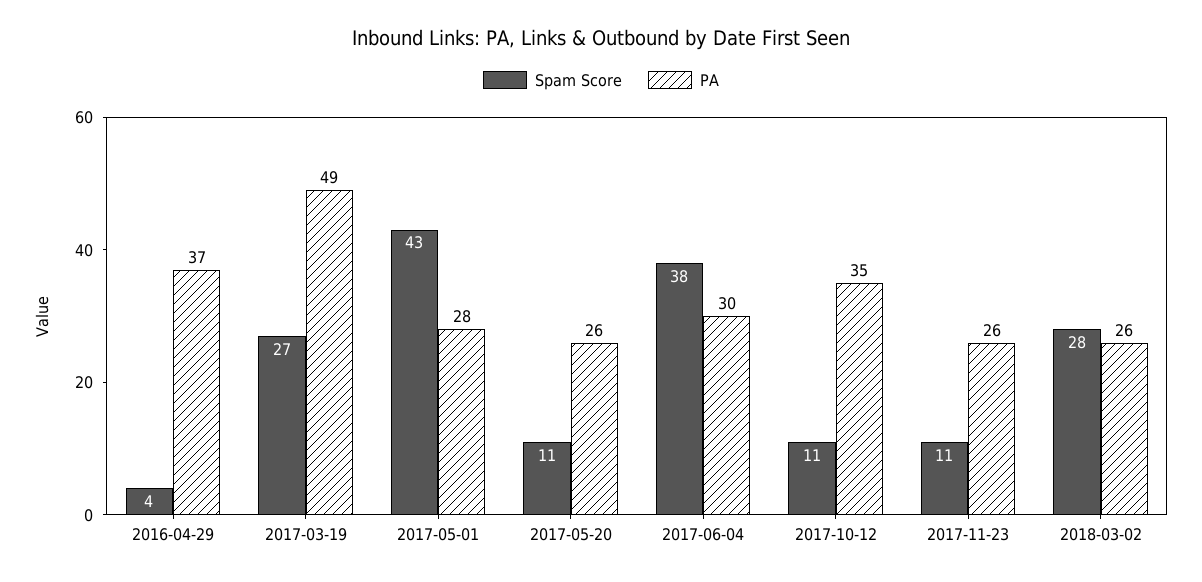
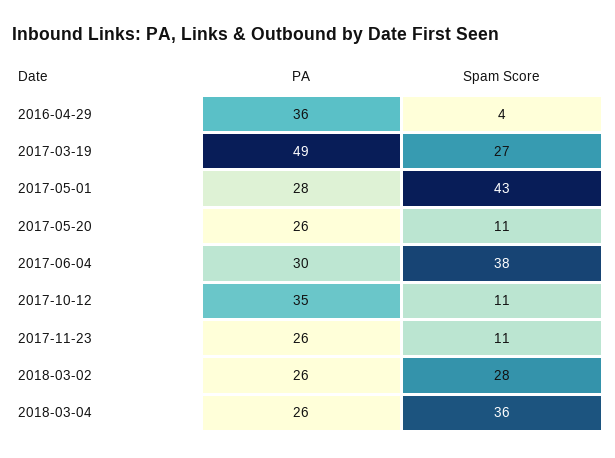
  {
    "Spam Score": {
      "2016-04-29": 4,
      "2017-03-19": 27,
      "2017-05-01": 43,
      "2017-05-20": 11,
      "2017-06-04": 38,
      "2017-10-12": 11,
      "2017-11-23": 11,
-     "2018-03-02": 28
+     "2018-03-02": 28,
+     "2018-03-04": 36
    },
    "PA": {
-     "2016-04-29": 37,
+     "2016-04-29": 36,
      "2017-03-19": 49,
      "2017-05-01": 28,
      "2017-05-20": 26,
      "2017-06-04": 30,
      "2017-10-12": 35,
      "2017-11-23": 26,
-     "2018-03-02": 26
+     "2018-03-02": 26,
+     "2018-03-04": 26
    }
  }

